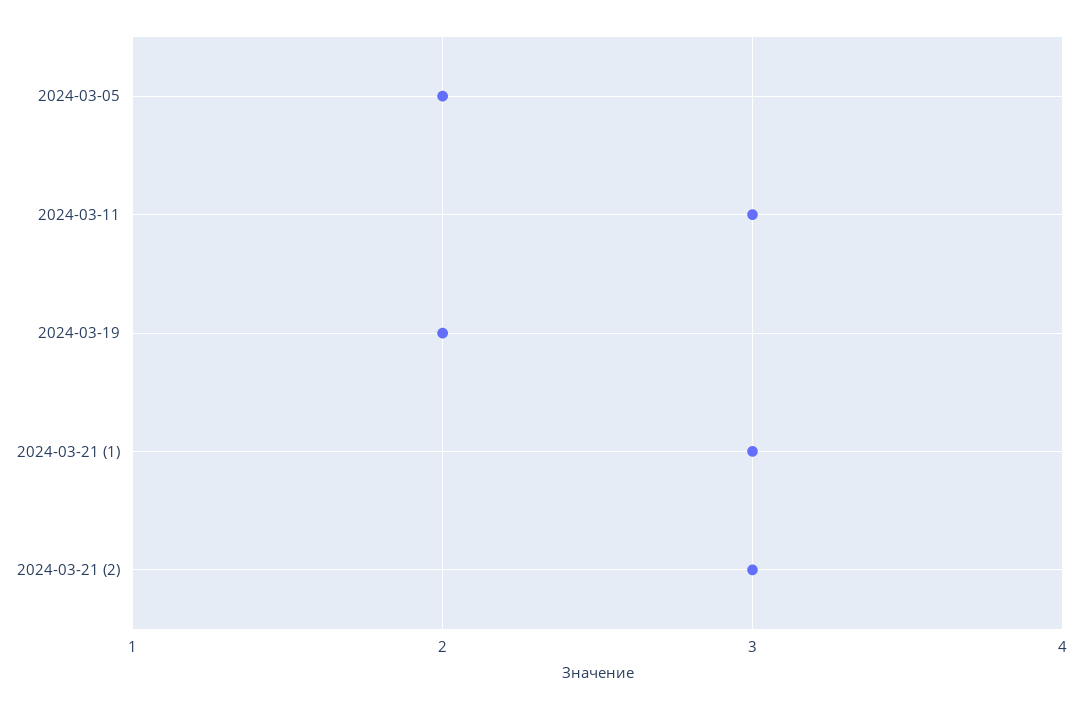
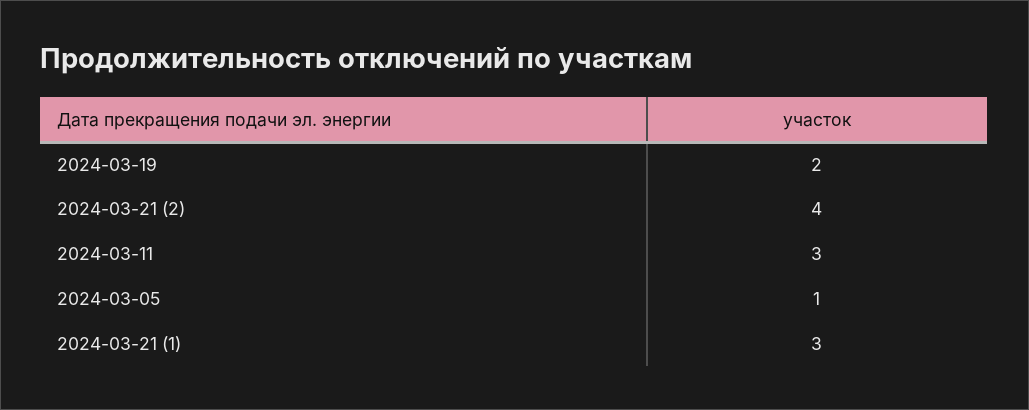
  {
-   "2024-03-05": 2,
+   "2024-03-05": 1,
    "2024-03-11": 3,
    "2024-03-19": 2,
    "2024-03-21 (1)": 3,
-   "2024-03-21 (2)": 3
+   "2024-03-21 (2)": 4
  }

